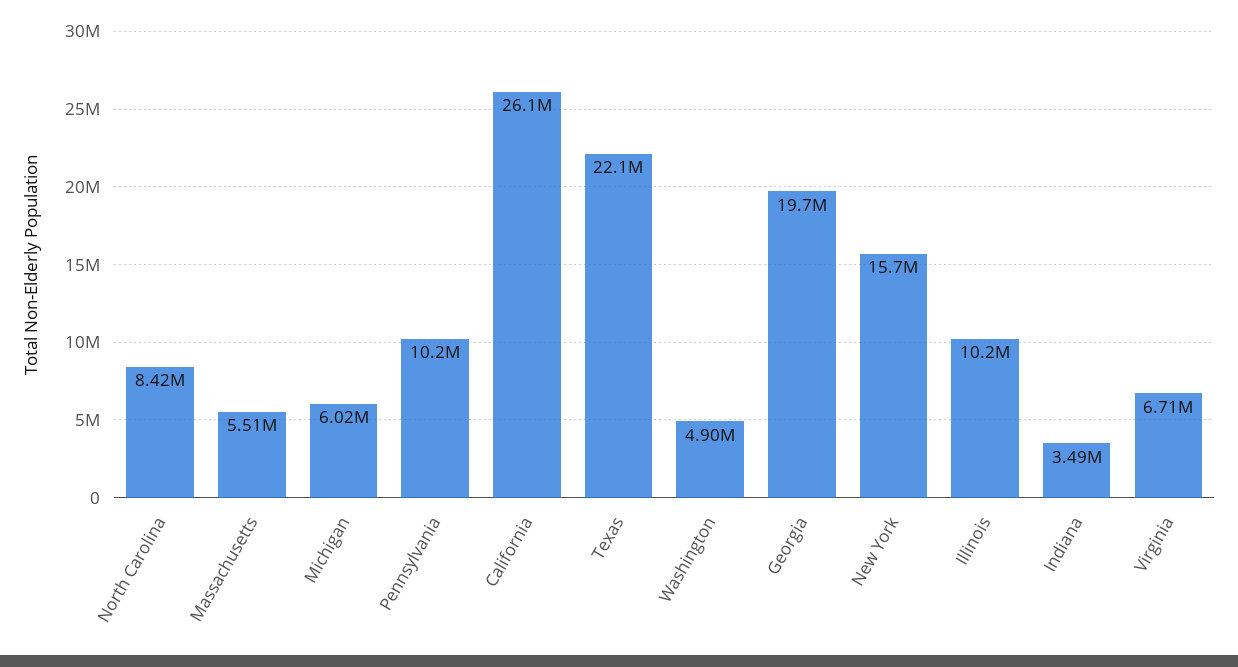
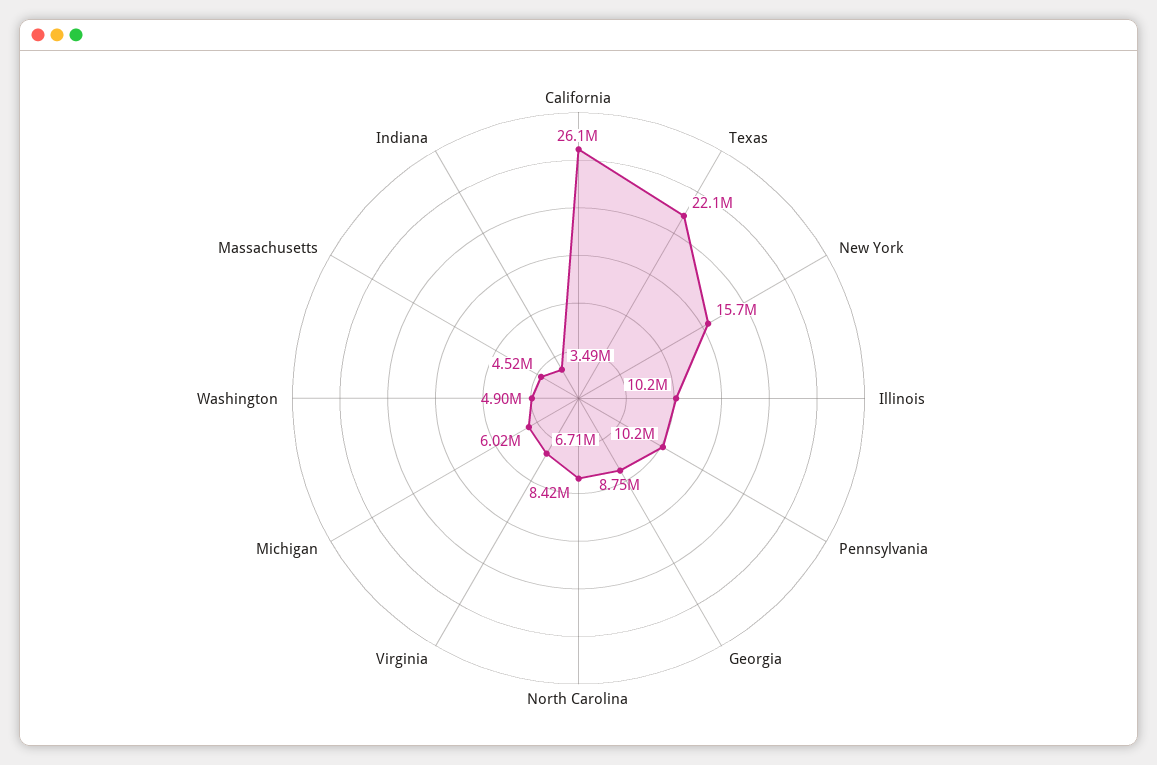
  {
    "North Carolina": 8420000,
-   "Massachusetts": 5510000,
+   "Massachusetts": 4520000,
    "Michigan": 6020000,
    "Pennsylvania": 10200000,
    "California": 26100000,
    "Texas": 22100000,
    "Washington": 4900000,
-   "Georgia": 19700000,
+   "Georgia": 8750000,
    "New York": 15700000,
    "Illinois": 10200000,
    "Indiana": 3490000,
    "Virginia": 6710000
  }

